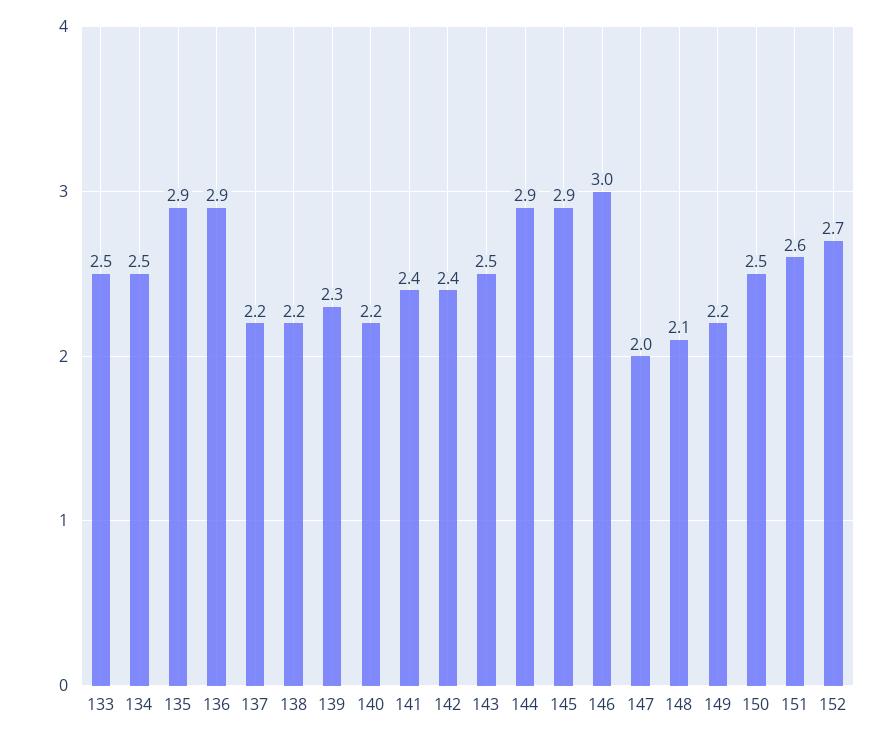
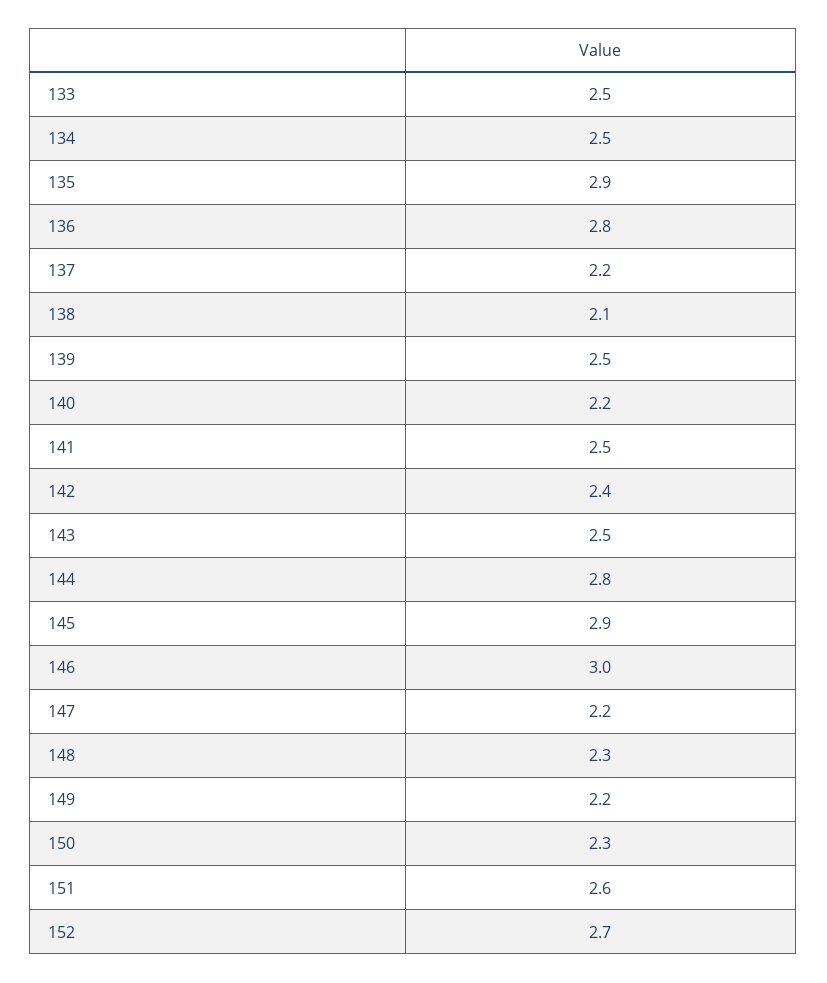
  {
    "133": 2.5,
    "134": 2.5,
    "135": 2.9,
-   "136": 2.9,
+   "136": 2.8,
    "137": 2.2,
-   "138": 2.2,
+   "138": 2.1,
-   "139": 2.3,
+   "139": 2.5,
    "140": 2.2,
-   "141": 2.4,
+   "141": 2.5,
    "142": 2.4,
    "143": 2.5,
-   "144": 2.9,
+   "144": 2.8,
    "145": 2.9,
    "146": 3,
-   "147": 2,
+   "147": 2.2,
-   "148": 2.1,
+   "148": 2.3,
    "149": 2.2,
-   "150": 2.5,
+   "150": 2.3,
    "151": 2.6,
    "152": 2.7
  }

